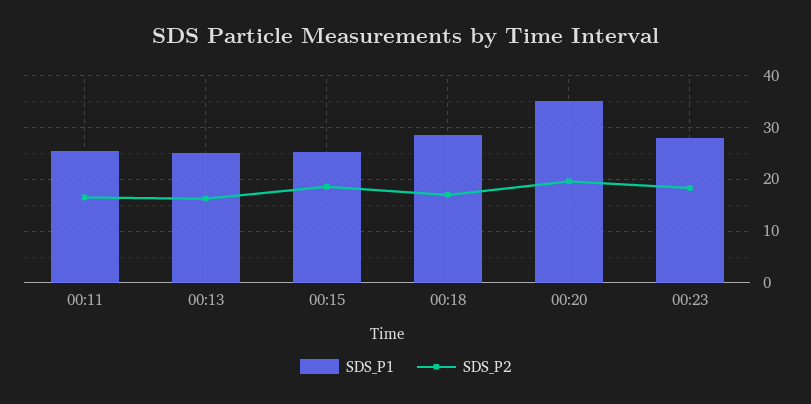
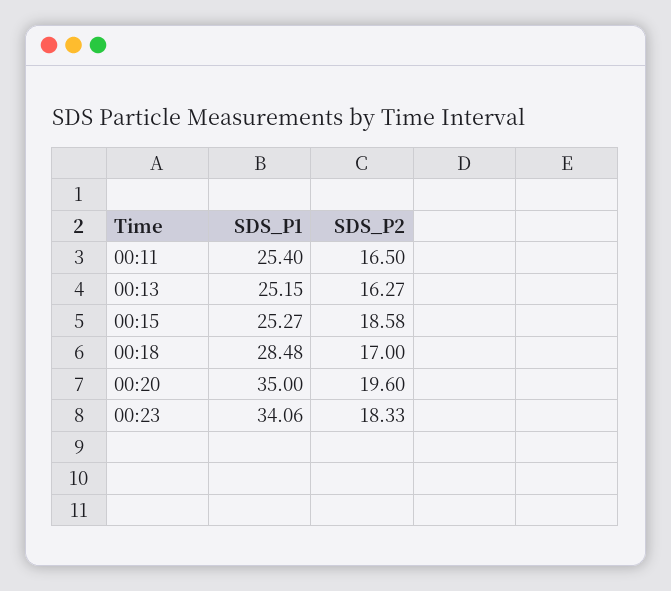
  {
    "SDS_P1": {
      "00:11": 25.4,
      "00:13": 25.15,
      "00:15": 25.27,
      "00:18": 28.48,
      "00:20": 35,
-     "00:23": 28
+     "00:23": 34.06
    },
    "SDS_P2": {
      "00:11": 16.5,
      "00:13": 16.27,
      "00:15": 18.58,
      "00:18": 17,
      "00:20": 19.6,
      "00:23": 18.33
    }
  }

